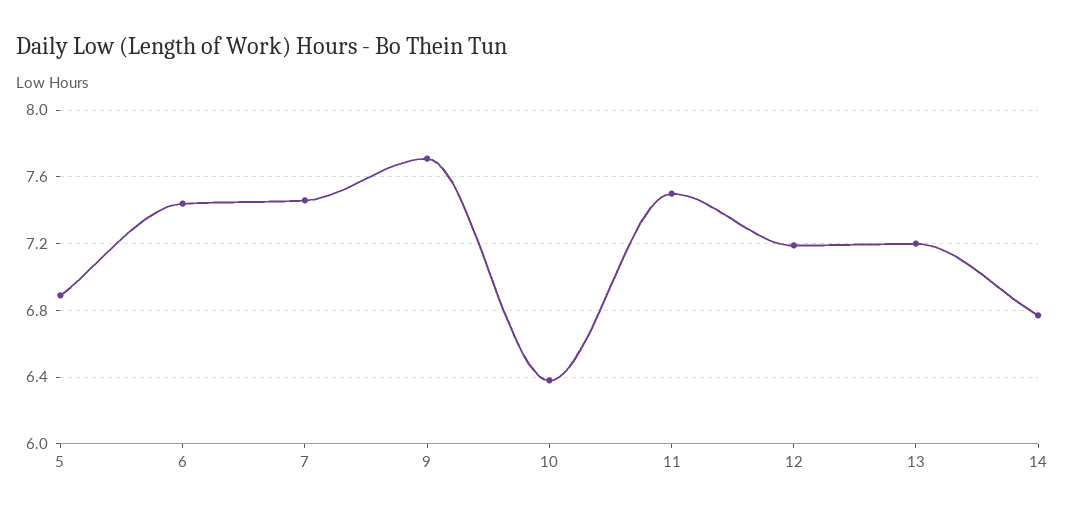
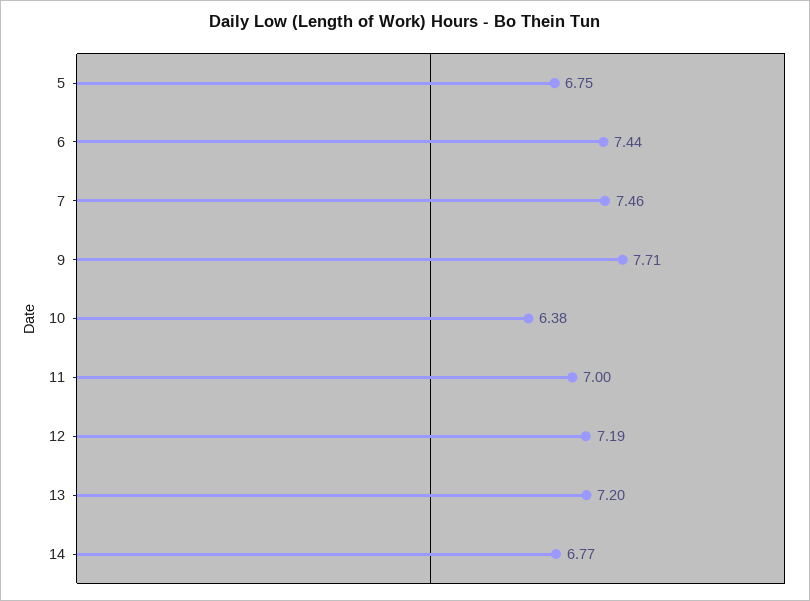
  {
-   "5": 6.9,
+   "5": 6.75,
    "6": 7.44,
    "7": 7.46,
    "9": 7.71,
    "10": 6.38,
-   "11": 7.5,
+   "11": 7,
    "12": 7.19,
    "13": 7.2,
    "14": 6.77
  }

